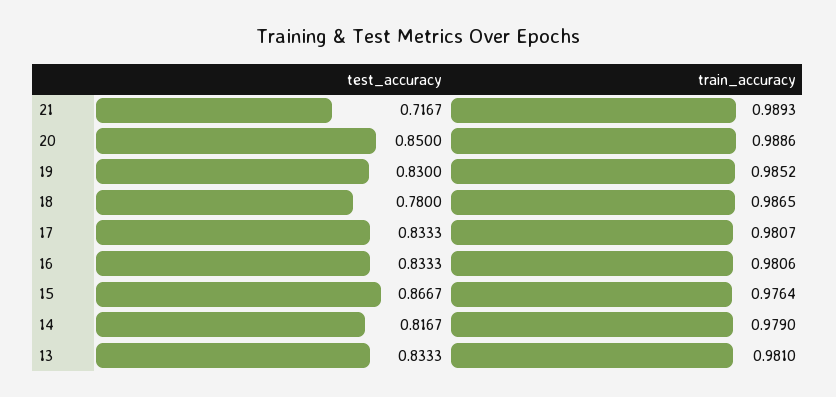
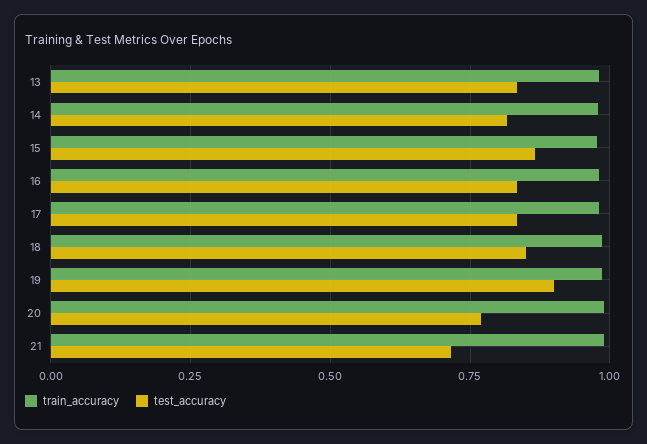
  {
    "test_accuracy": {
      "21": 0.7167,
-     "20": 0.85,
+     "20": 0.775,
-     "19": 0.83,
+     "19": 0.9,
-     "18": 0.78,
+     "18": 0.85,
      "17": 0.8333,
      "16": 0.8333,
      "15": 0.8667,
      "14": 0.8167,
      "13": 0.8333
    },
    "train_accuracy": {
      "21": 0.9893,
      "20": 0.9886,
      "19": 0.9852,
      "18": 0.9865,
      "17": 0.9807,
      "16": 0.9806,
      "15": 0.9764,
      "14": 0.979,
      "13": 0.981
    }
  }

